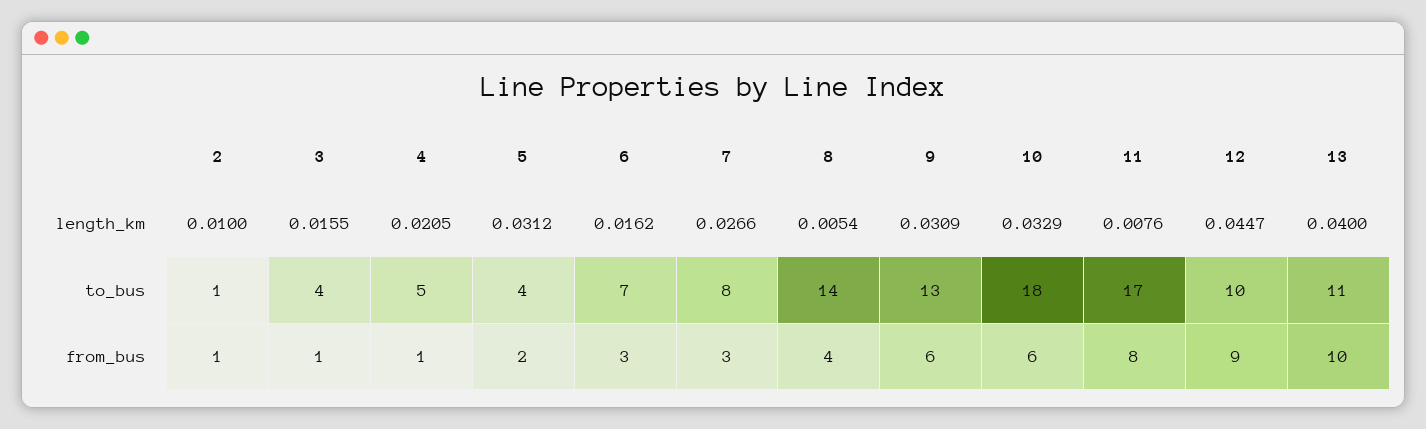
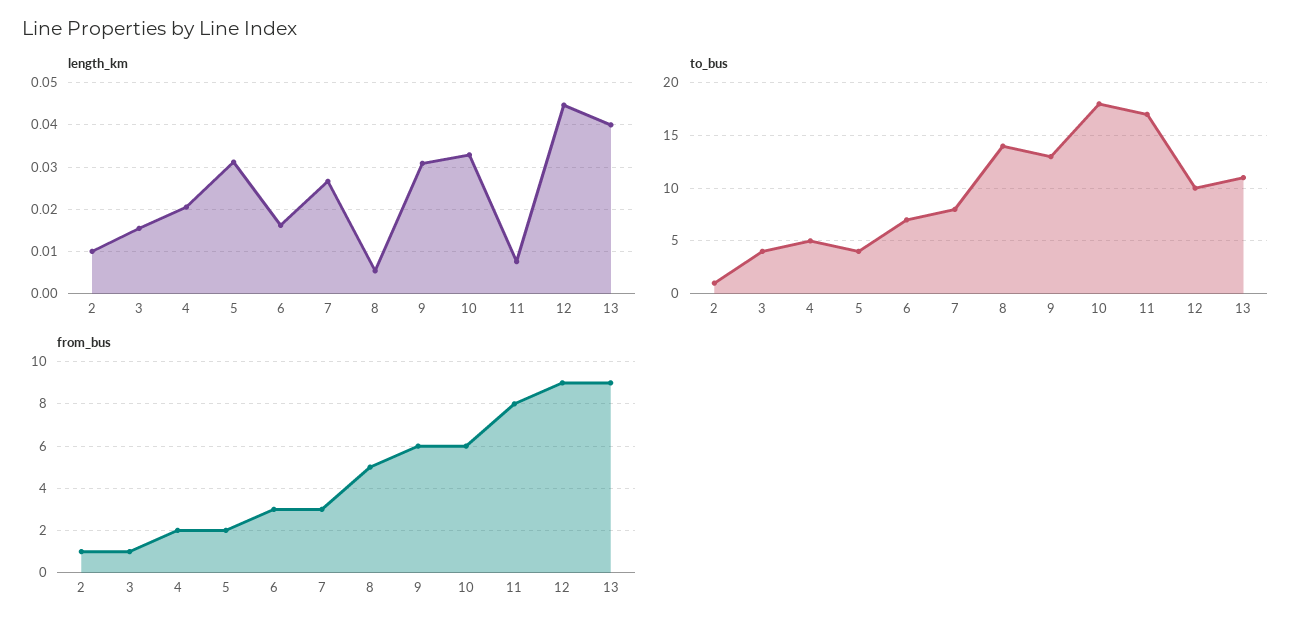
  {
    "length_km": {
      "2": 0.01,
      "3": 0.0155,
      "4": 0.0205,
      "5": 0.0312,
      "6": 0.0162,
      "7": 0.0266,
      "8": 0.0054,
      "9": 0.0309,
      "10": 0.0329,
      "11": 0.0076,
      "12": 0.0447,
      "13": 0.04
    },
    "to_bus": {
      "2": 1,
      "3": 4,
      "4": 5,
      "5": 4,
      "6": 7,
      "7": 8,
      "8": 14,
      "9": 13,
      "10": 18,
      "11": 17,
      "12": 10,
      "13": 11
    },
    "from_bus": {
      "2": 1,
      "3": 1,
-     "4": 1,
+     "4": 2,
      "5": 2,
      "6": 3,
      "7": 3,
-     "8": 4,
+     "8": 5,
      "9": 6,
      "10": 6,
      "11": 8,
      "12": 9,
-     "13": 10
+     "13": 9
    }
  }

